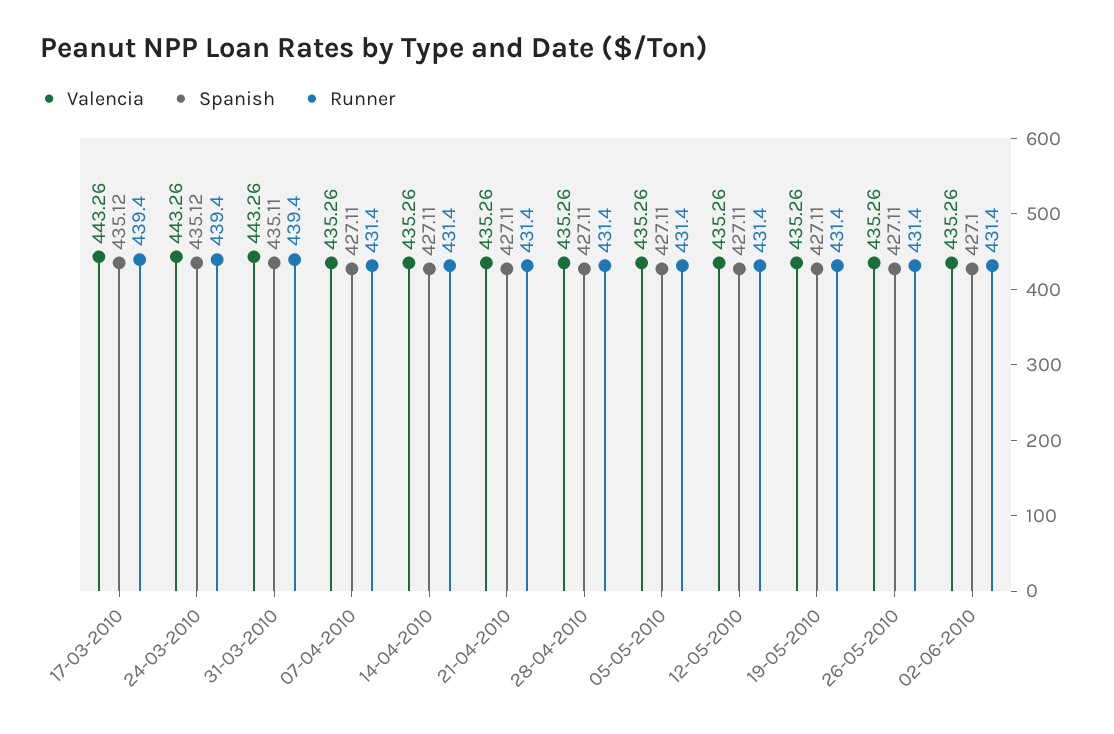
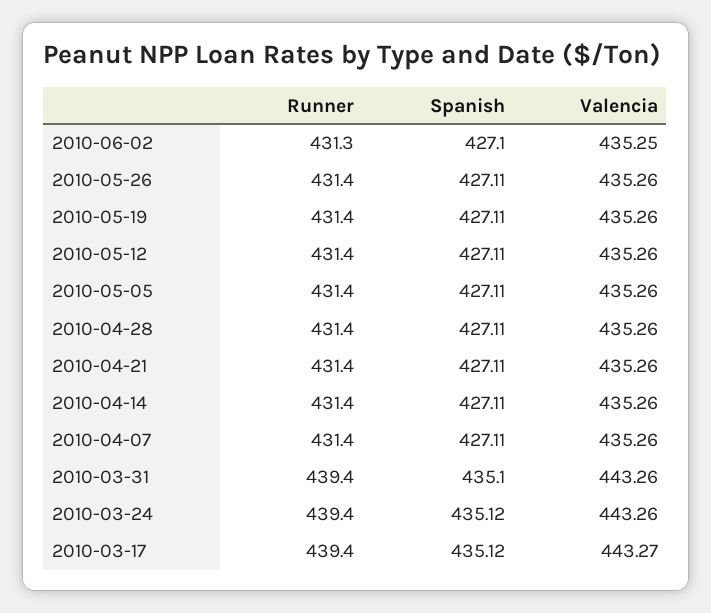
  {
    "Valencia": {
-     "17-03-2010": 443.26,
+     "17-03-2010": 443.27,
      "24-03-2010": 443.26,
      "31-03-2010": 443.26,
      "07-04-2010": 435.26,
      "14-04-2010": 435.26,
      "21-04-2010": 435.26,
      "28-04-2010": 435.26,
      "05-05-2010": 435.26,
      "12-05-2010": 435.26,
      "19-05-2010": 435.26,
      "26-05-2010": 435.26,
-     "02-06-2010": 435.26
+     "02-06-2010": 435.25
    },
    "Spanish": {
      "17-03-2010": 435.12,
      "24-03-2010": 435.12,
-     "31-03-2010": 435.11,
+     "31-03-2010": 435.1,
      "07-04-2010": 427.11,
      "14-04-2010": 427.11,
      "21-04-2010": 427.11,
      "28-04-2010": 427.11,
      "05-05-2010": 427.11,
      "12-05-2010": 427.11,
      "19-05-2010": 427.11,
      "26-05-2010": 427.11,
      "02-06-2010": 427.1
    },
    "Runner": {
      "17-03-2010": 439.4,
      "24-03-2010": 439.4,
      "31-03-2010": 439.4,
      "07-04-2010": 431.4,
      "14-04-2010": 431.4,
      "21-04-2010": 431.4,
      "28-04-2010": 431.4,
      "05-05-2010": 431.4,
      "12-05-2010": 431.4,
      "19-05-2010": 431.4,
      "26-05-2010": 431.4,
-     "02-06-2010": 431.4
+     "02-06-2010": 431.3
    }
  }

